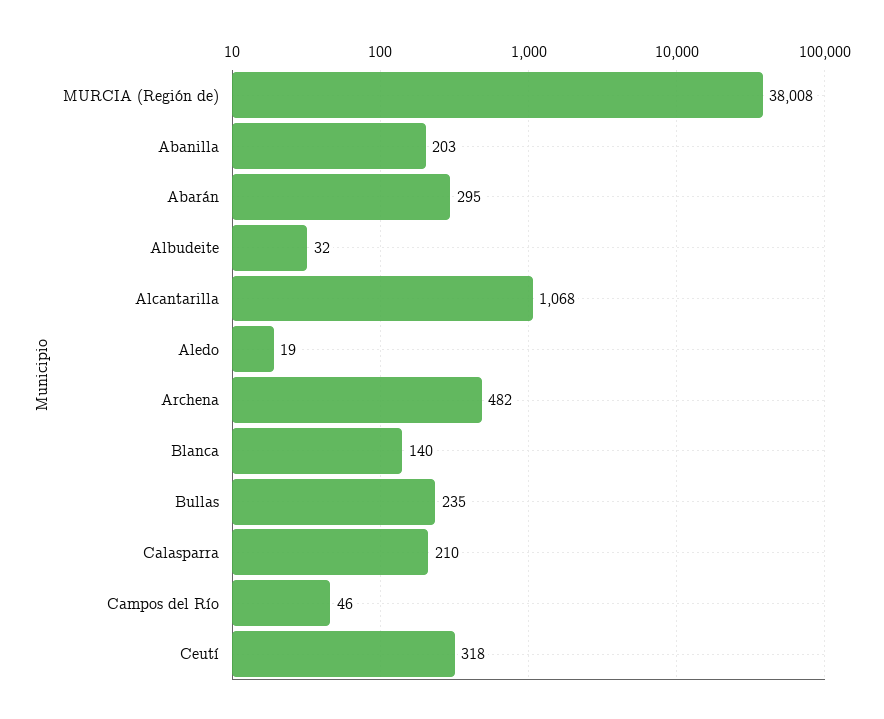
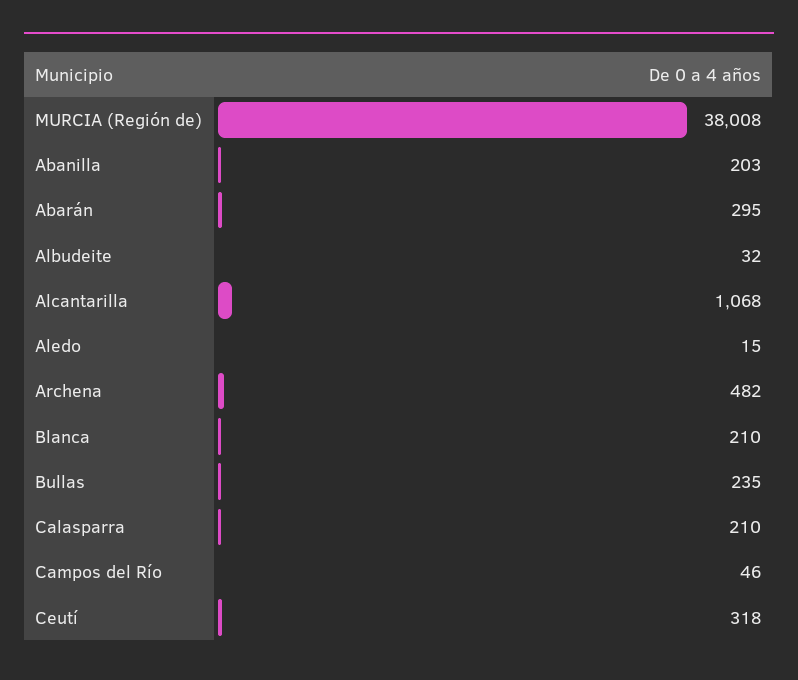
  {
    "MURCIA (Región de)": 38008,
    "Abanilla": 203,
    "Abarán": 295,
    "Albudeite": 32,
    "Alcantarilla": 1068,
-   "Aledo": 19,
+   "Aledo": 15,
    "Archena": 482,
-   "Blanca": 140,
+   "Blanca": 210,
    "Bullas": 235,
    "Calasparra": 210,
    "Campos del Río": 46,
    "Ceutí": 318
  }

